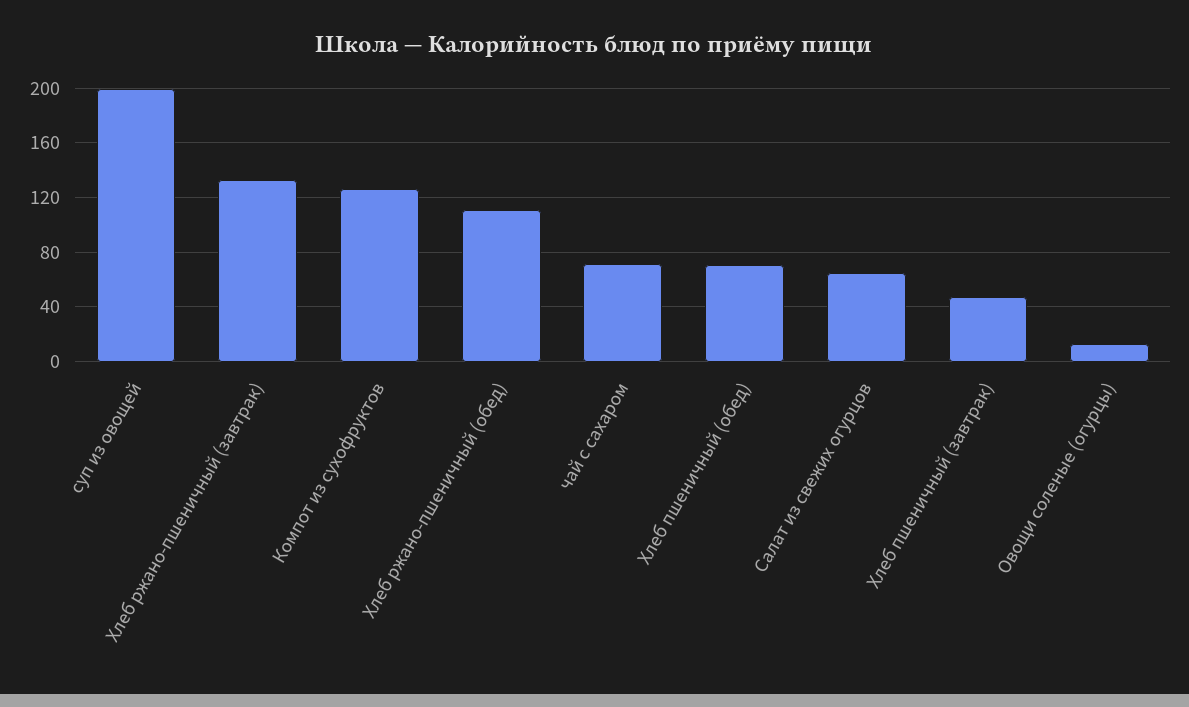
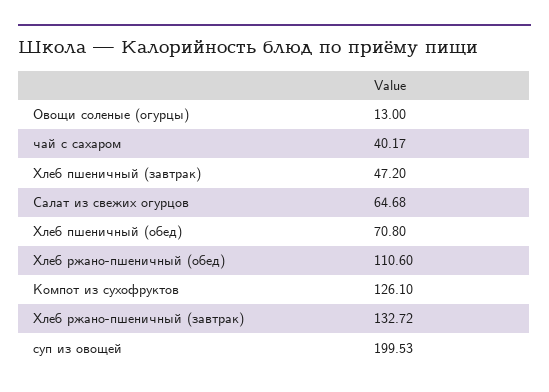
  {
    "суп из овощей": 199.53,
    "Хлеб ржано-пшеничный (завтрак)": 132.72,
    "Компот из сухофруктов": 126.1,
    "Хлеб ржано-пшеничный (обед)": 110.6,
-   "чай с сахаром": 70,
+   "чай с сахаром": 40.17,
    "Хлеб пшеничный (обед)": 70.8,
    "Салат из свежих огурцов": 64.68,
    "Хлеб пшеничный (завтрак)": 47.2,
    "Овощи соленые (огурцы)": 13
  }

